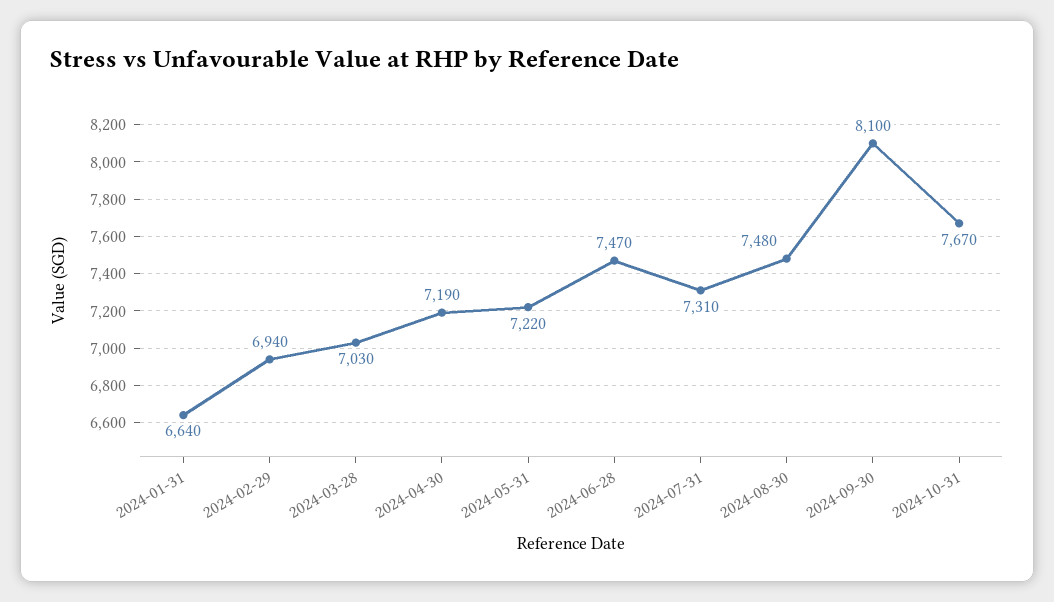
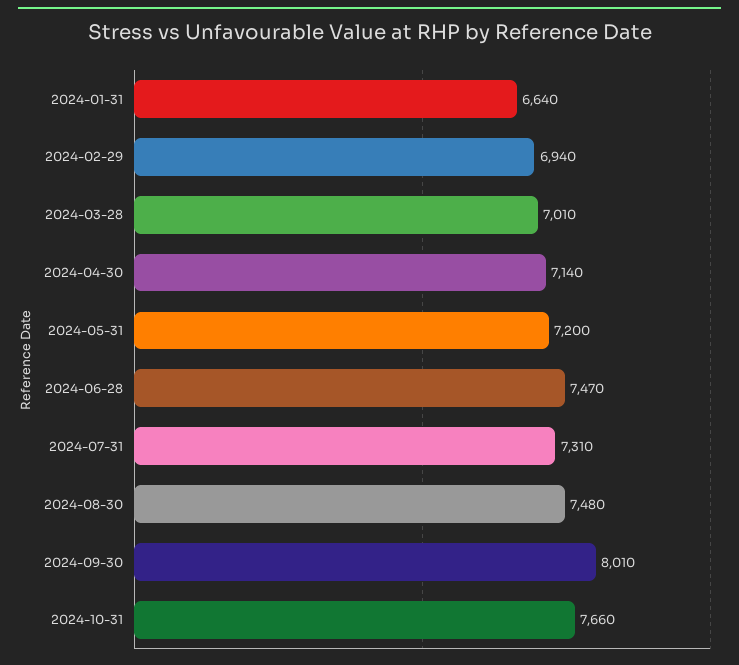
  {
    "2024-01-31": 6640,
    "2024-02-29": 6940,
-   "2024-03-28": 7030,
+   "2024-03-28": 7010,
-   "2024-04-30": 7190,
+   "2024-04-30": 7140,
-   "2024-05-31": 7220,
+   "2024-05-31": 7200,
    "2024-06-28": 7470,
    "2024-07-31": 7310,
    "2024-08-30": 7480,
-   "2024-09-30": 8100,
+   "2024-09-30": 8010,
-   "2024-10-31": 7670
+   "2024-10-31": 7660
  }

